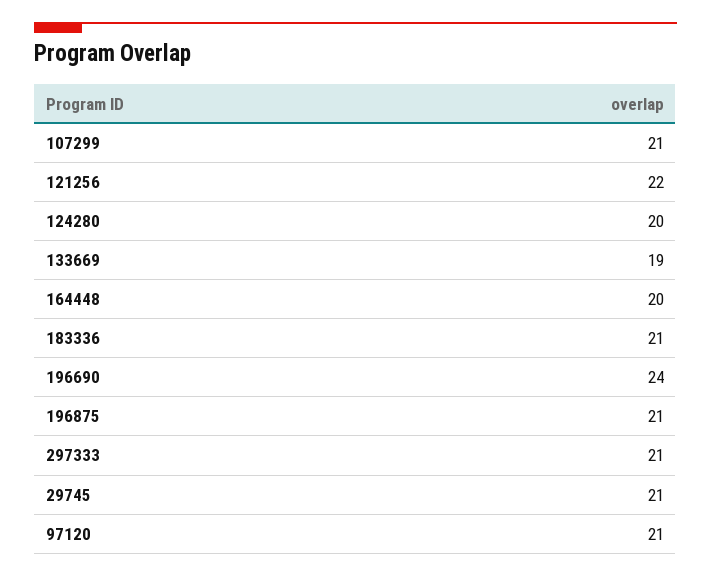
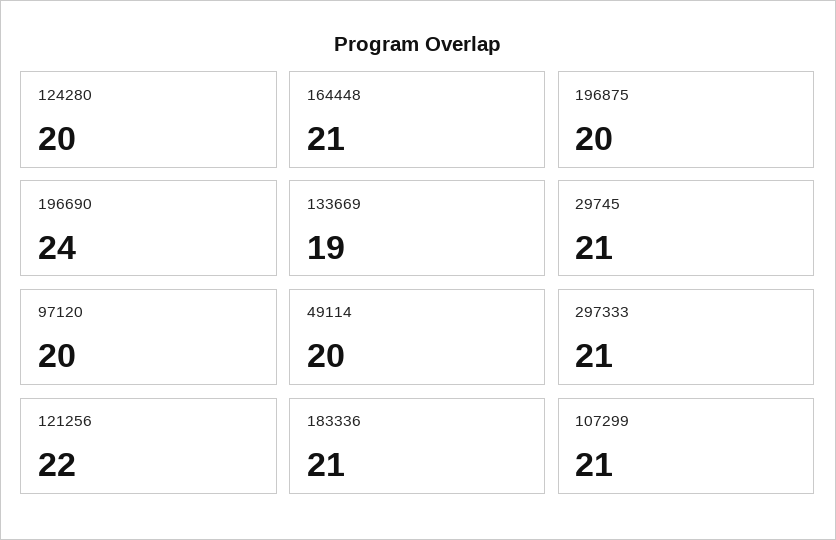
  {
    "107299": 21,
    "121256": 22,
    "124280": 20,
    "133669": 19,
-   "164448": 20,
+   "164448": 21,
    "183336": 21,
    "196690": 24,
-   "196875": 21,
+   "196875": 20,
    "297333": 21,
    "29745": 21,
-   "97120": 21
+   "97120": 20,
+   "49114": 20
  }

